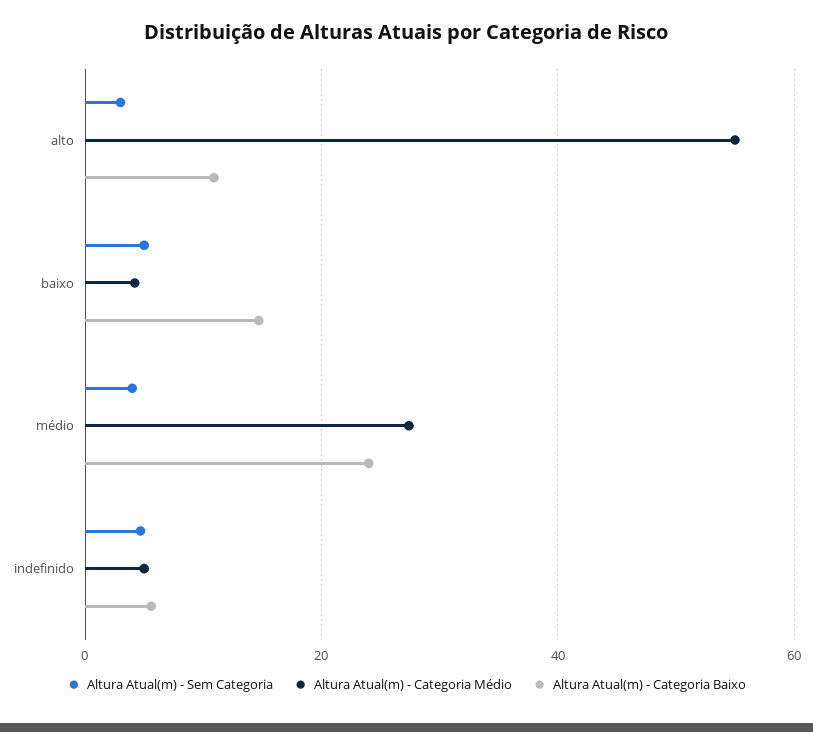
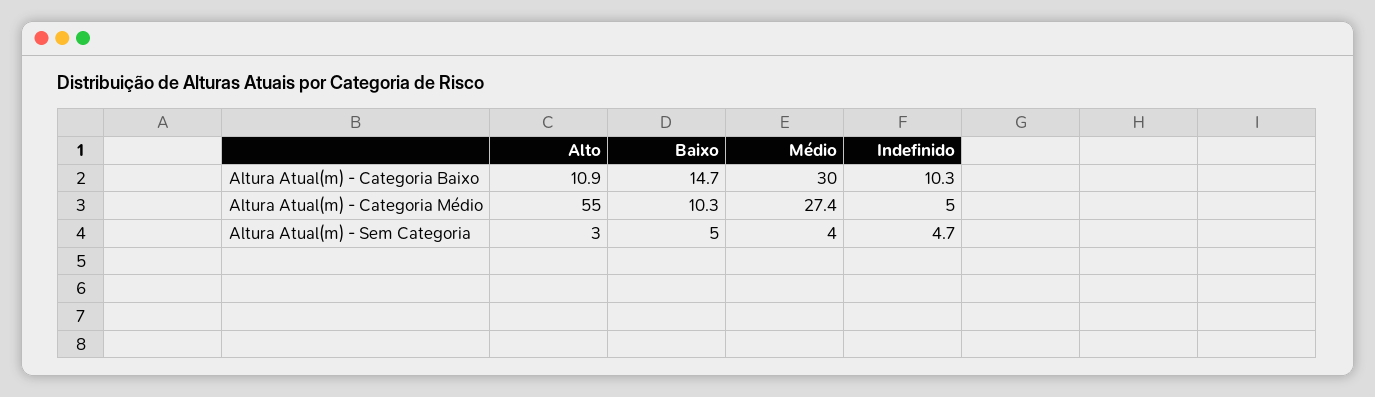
  {
    "Altura Atual(m) - Sem Categoria": {
      "alto": 3,
      "baixo": 5,
      "médio": 4,
      "indefinido": 4.7
    },
    "Altura Atual(m) - Categoria Médio": {
      "alto": 55,
-     "baixo": 4,
+     "baixo": 10.3,
      "médio": 27.4,
      "indefinido": 5
    },
    "Altura Atual(m) - Categoria Baixo": {
      "alto": 10.9,
      "baixo": 14.7,
-     "médio": 24,
+     "médio": 30,
-     "indefinido": 6
+     "indefinido": 10.3
    }
  }

